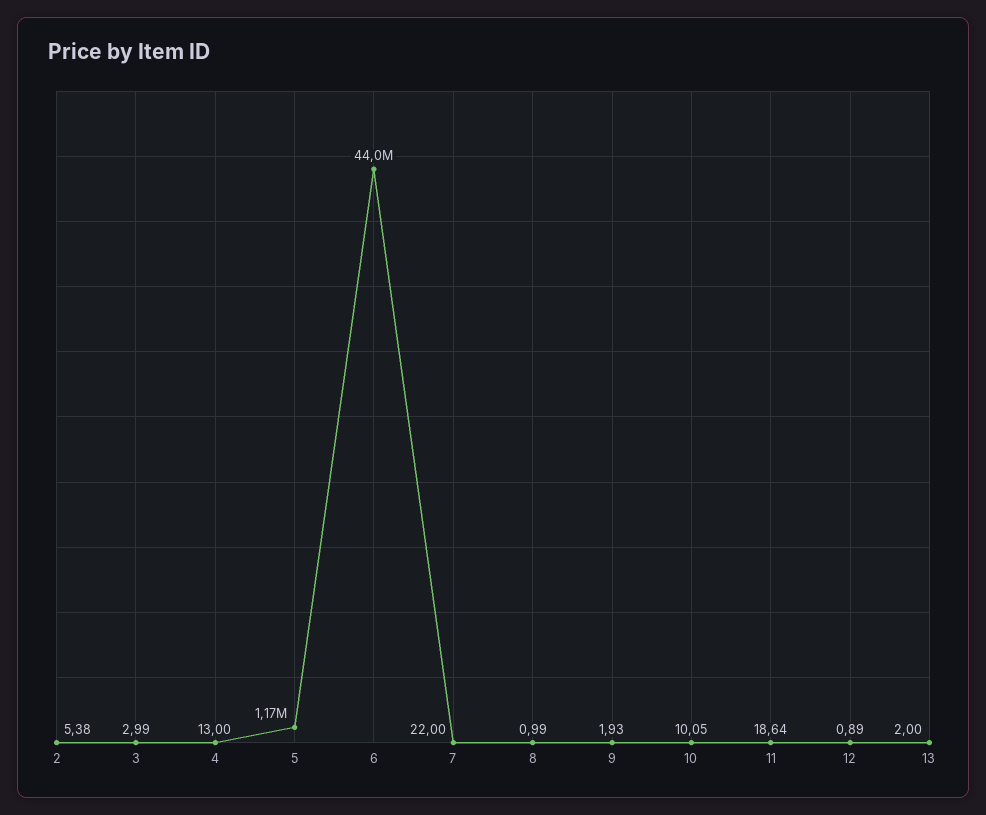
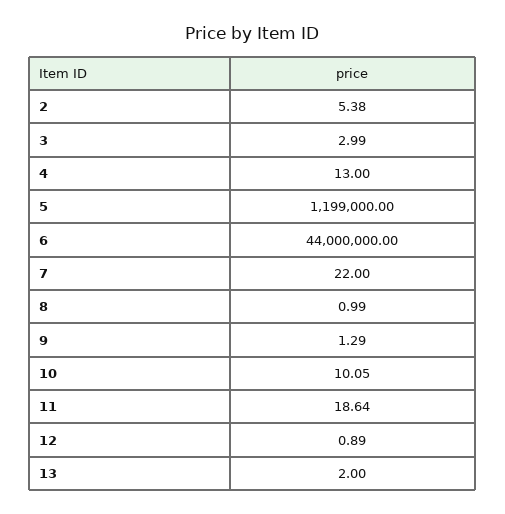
  {
    "2": 5.38,
    "3": 2.99,
    "4": 13,
-   "5": 1170000,
+   "5": 1199000,
    "6": 44000000,
    "7": 22,
    "8": 0.99,
-   "9": 1.93,
+   "9": 1.29,
    "10": 10.05,
    "11": 18.64,
    "12": 0.89,
    "13": 2
  }

